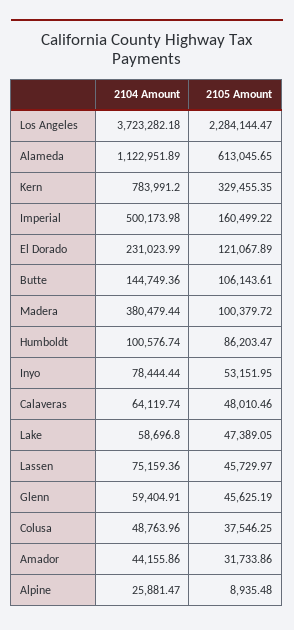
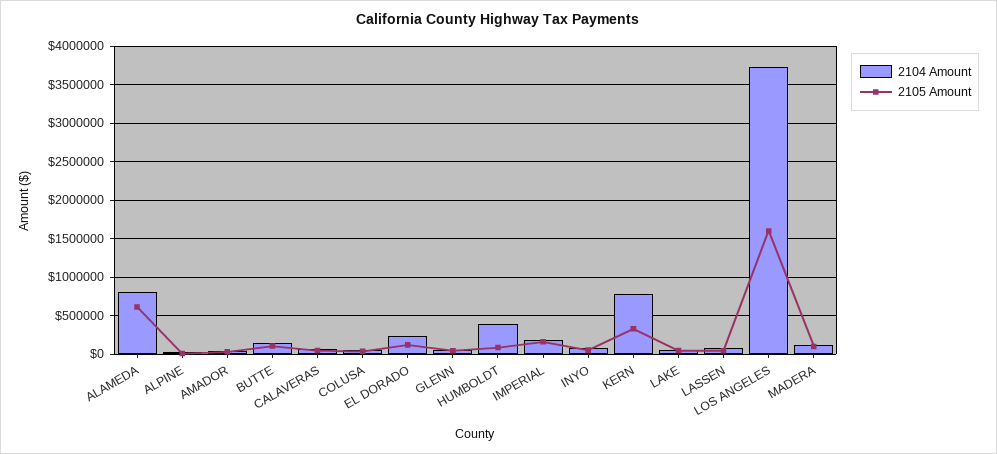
  {
    "2104 Amount": {
      "Los Angeles": 3723282.18,
-     "Alameda": 1122951.89,
+     "Alameda": 800000,
      "Kern": 783991.2,
-     "Imperial": 500173.98,
+     "Imperial": 200000,
      "El Dorado": 231023.99,
      "Butte": 144749.36,
-     "Madera": 380479.44,
+     "Madera": 100000,
-     "Humboldt": 100576.74,
+     "Humboldt": 400000,
      "Inyo": 78444.44,
      "Calaveras": 64119.74,
      "Lake": 58696.8,
      "Lassen": 75159.36,
      "Glenn": 59404.91,
      "Colusa": 48763.96,
      "Amador": 44155.86,
      "Alpine": 25881.47
    },
    "2105 Amount": {
-     "Los Angeles": 2284144.47,
+     "Los Angeles": 1600000,
      "Alameda": 613045.65,
      "Kern": 329455.35,
      "Imperial": 160499.22,
      "El Dorado": 121067.89,
      "Butte": 106143.61,
      "Madera": 100379.72,
      "Humboldt": 86203.47,
      "Inyo": 53151.95,
      "Calaveras": 48010.46,
      "Lake": 47389.05,
      "Lassen": 45729.97,
      "Glenn": 45625.19,
      "Colusa": 37546.25,
      "Amador": 31733.86,
      "Alpine": 8935.48
    }
  }

